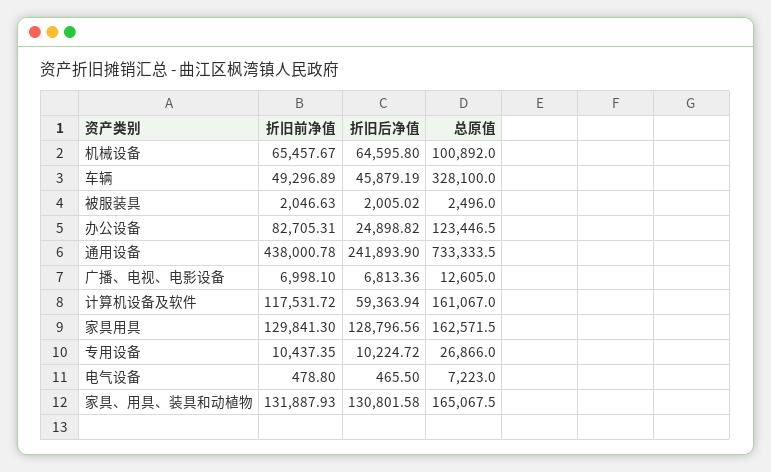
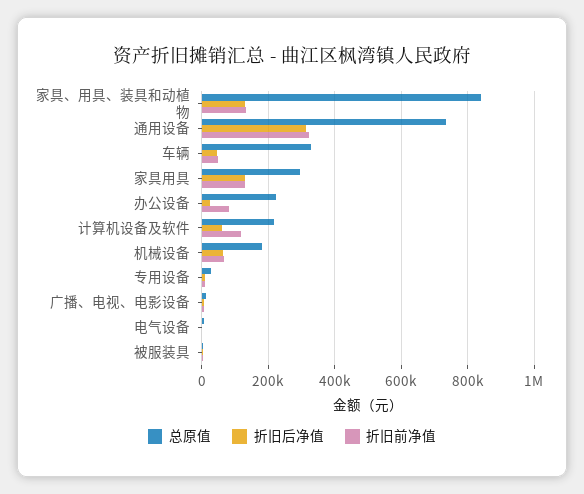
  {
    "折旧前净值": {
      "机械设备": 65457.67,
      "车辆": 49296.89,
      "被服装具": 2046.63,
      "办公设备": 82705.31,
-     "通用设备": 438000.78,
+     "通用设备": 320000,
      "广播、电视、电影设备": 6998.1,
      "计算机设备及软件": 117531.72,
      "家具用具": 129841.3,
      "专用设备": 10437.35,
      "电气设备": 478.8,
      "家具、用具、装具和动植物": 131887.93
    },
    "折旧后净值": {
      "机械设备": 64595.8,
      "车辆": 45879.19,
      "被服装具": 2005.02,
      "办公设备": 24898.82,
-     "通用设备": 241893.9,
+     "通用设备": 320000,
      "广播、电视、电影设备": 6813.36,
      "计算机设备及软件": 59363.94,
      "家具用具": 128796.56,
      "专用设备": 10224.72,
      "电气设备": 465.5,
      "家具、用具、装具和动植物": 130801.58
    },
    "总原值": {
-     "机械设备": 100892,
+     "机械设备": 180000,
      "车辆": 328100,
      "被服装具": 2496,
-     "办公设备": 123446.5,
+     "办公设备": 220000,
      "通用设备": 733333.5,
      "广播、电视、电影设备": 12605,
-     "计算机设备及软件": 161067,
+     "计算机设备及软件": 220000,
-     "家具用具": 162571.5,
+     "家具用具": 300000,
      "专用设备": 26866,
      "电气设备": 7223,
-     "家具、用具、装具和动植物": 165067.5
+     "家具、用具、装具和动植物": 840000
    }
  }

